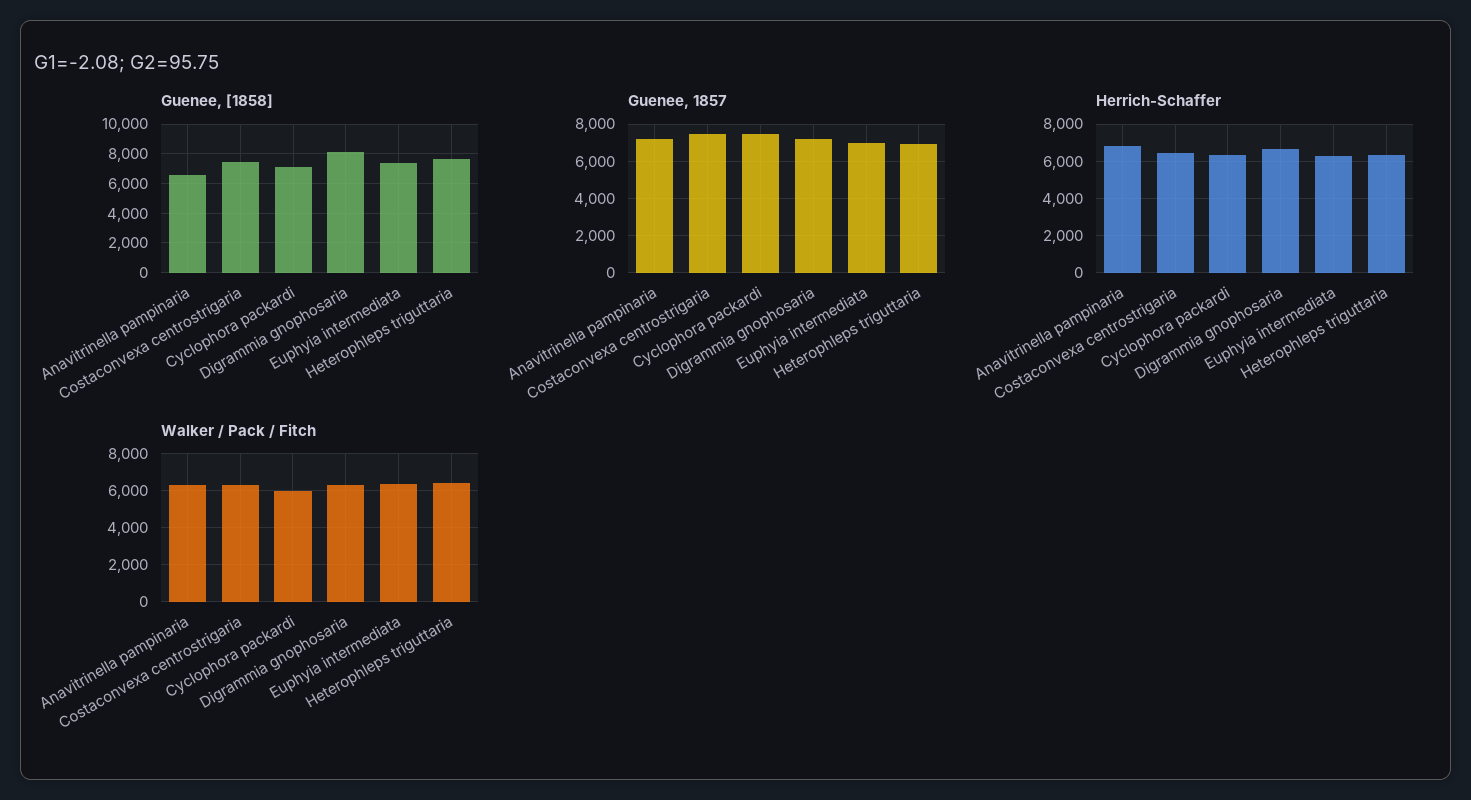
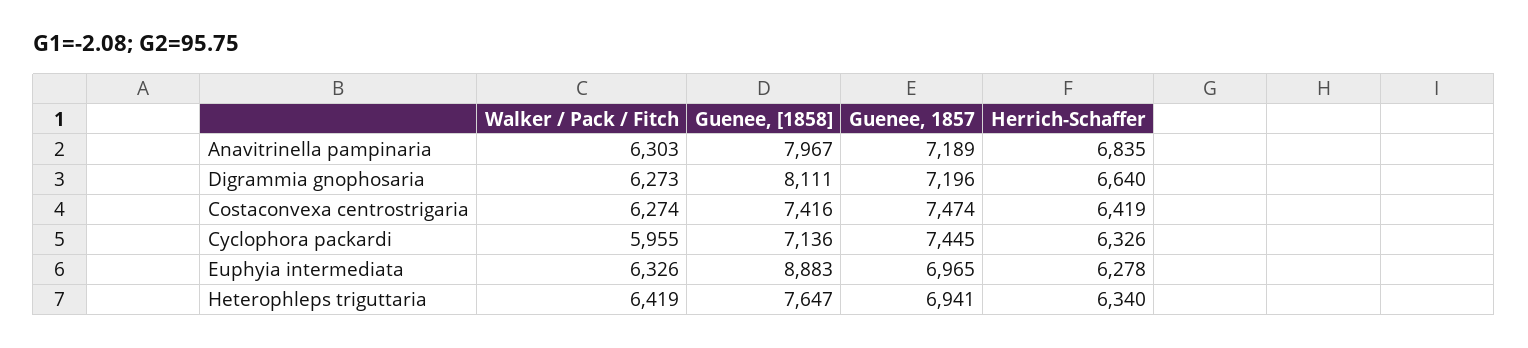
  {
    "Guenee, [1858]": {
-     "Anavitrinella pampinaria": 6500,
+     "Anavitrinella pampinaria": 7967,
      "Costaconvexa centrostrigaria": 7416,
      "Cyclophora packardi": 7136,
      "Digrammia gnophosaria": 8111,
-     "Euphyia intermediata": 7500,
+     "Euphyia intermediata": 8883,
      "Heterophleps triguttaria": 7647
    },
    "Guenee, 1857": {
      "Anavitrinella pampinaria": 7189,
      "Costaconvexa centrostrigaria": 7474,
      "Cyclophora packardi": 7445,
      "Digrammia gnophosaria": 7196,
      "Euphyia intermediata": 6965,
      "Heterophleps triguttaria": 6941
    },
    "Herrich-Schaffer": {
      "Anavitrinella pampinaria": 6835,
      "Costaconvexa centrostrigaria": 6419,
      "Cyclophora packardi": 6326,
      "Digrammia gnophosaria": 6640,
      "Euphyia intermediata": 6278,
      "Heterophleps triguttaria": 6340
    },
    "Walker / Pack / Fitch": {
      "Anavitrinella pampinaria": 6303,
      "Costaconvexa centrostrigaria": 6274,
      "Cyclophora packardi": 5955,
      "Digrammia gnophosaria": 6273,
      "Euphyia intermediata": 6326,
      "Heterophleps triguttaria": 6419
    }
  }

